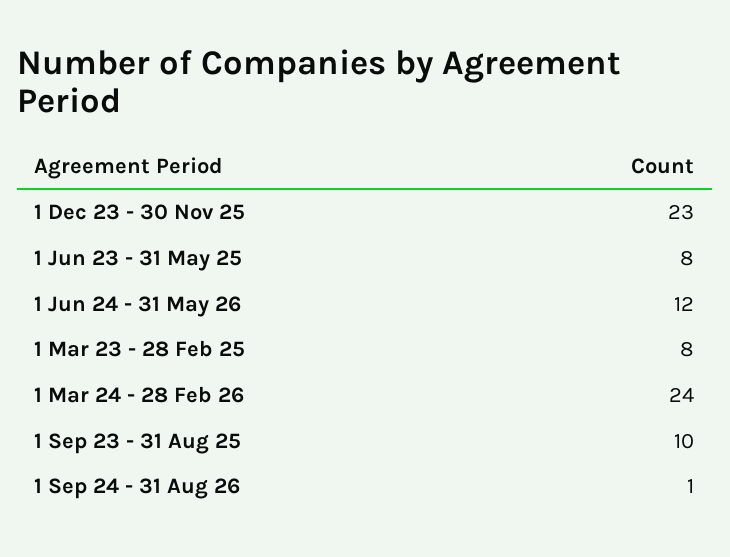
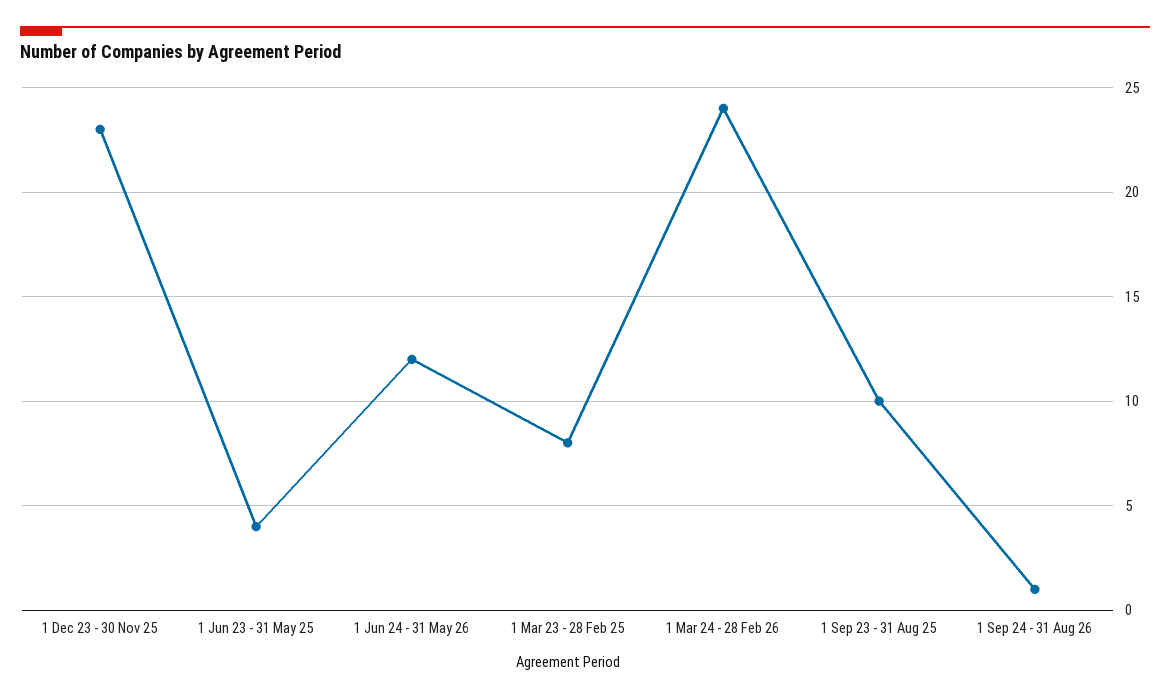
  {
    "1 Dec 23 - 30 Nov 25": 23,
-   "1 Jun 23 - 31 May 25": 8,
+   "1 Jun 23 - 31 May 25": 4,
    "1 Jun 24 - 31 May 26": 12,
    "1 Mar 23 - 28 Feb 25": 8,
    "1 Mar 24 - 28 Feb 26": 24,
    "1 Sep 23 - 31 Aug 25": 10,
    "1 Sep 24 - 31 Aug 26": 1
  }

